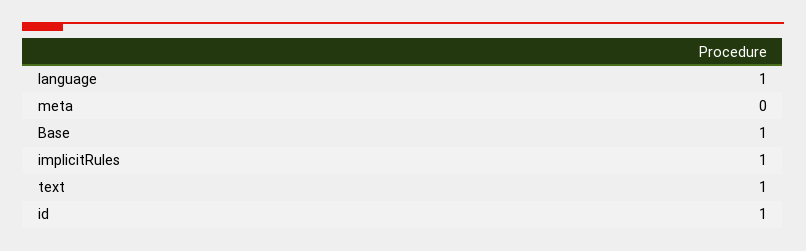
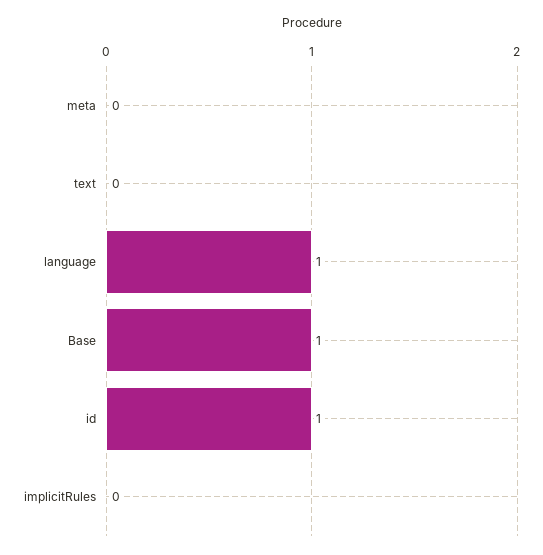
  {
    "language": 1,
    "meta": 0,
    "Base": 1,
-   "implicitRules": 1,
+   "implicitRules": 0,
-   "text": 1,
+   "text": 0,
    "id": 1
  }

